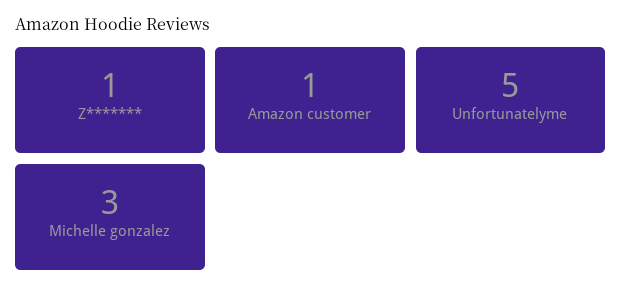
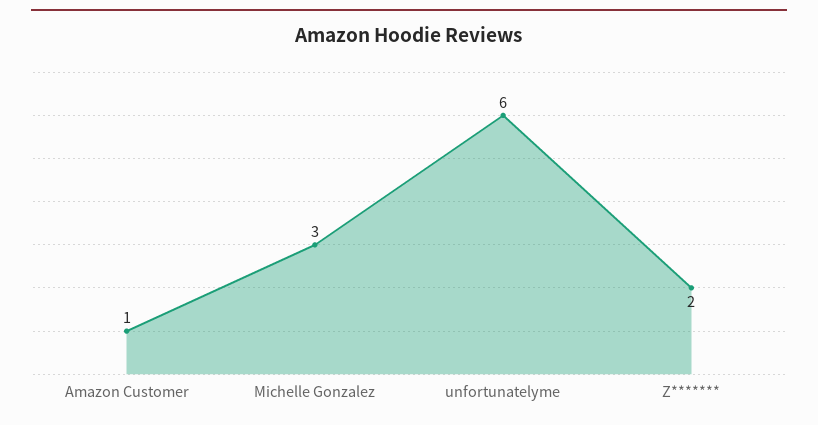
  {
-   "Z*******": 1,
+   "Z*******": 2,
    "Amazon customer": 1,
-   "Unfortunatelyme": 5,
+   "Unfortunatelyme": 6,
    "Michelle gonzalez": 3
  }

